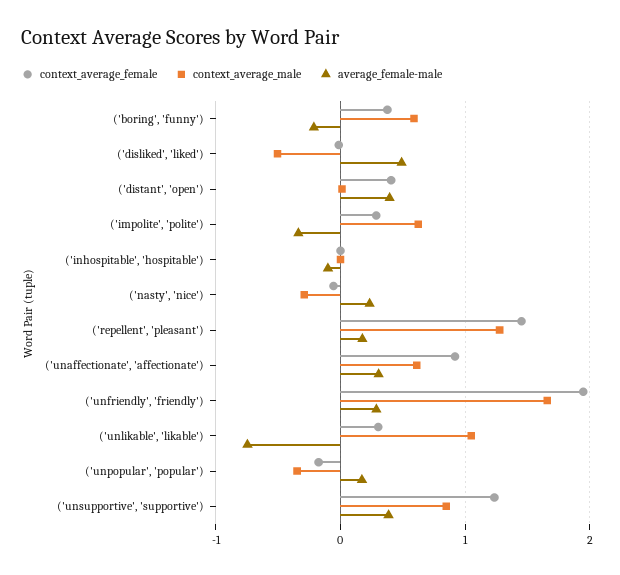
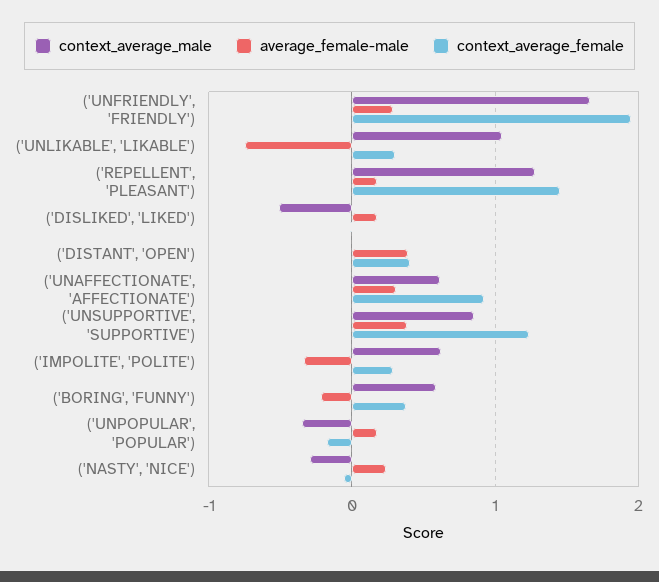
  {
    "context_average_female": {
      "('boring', 'funny')": 0.4,
      "('disliked', 'liked')": 0,
      "('distant', 'open')": 0.4,
      "('impolite', 'polite')": 0.3,
-     "('inhospitable', 'hospitable')": 0,
      "('nasty', 'nice')": -0.1,
      "('repellent', 'pleasant')": 1.5,
      "('unaffectionate', 'affectionate')": 0.9,
      "('unfriendly', 'friendly')": 1.9,
      "('unlikable', 'likable')": 0.3,
      "('unpopular', 'popular')": -0.2,
      "('unsupportive', 'supportive')": 1.2
    },
    "context_average_male": {
      "('boring', 'funny')": 0.6,
      "('disliked', 'liked')": -0.5,
      "('distant', 'open')": 0,
      "('impolite', 'polite')": 0.6,
-     "('inhospitable', 'hospitable')": 0,
      "('nasty', 'nice')": -0.3,
      "('repellent', 'pleasant')": 1.3,
      "('unaffectionate', 'affectionate')": 0.6,
      "('unfriendly', 'friendly')": 1.7,
      "('unlikable', 'likable')": 1.1,
      "('unpopular', 'popular')": -0.3,
      "('unsupportive', 'supportive')": 0.9
    },
    "average_female-male": {
      "('boring', 'funny')": -0.2,
-     "('disliked', 'liked')": 0.5,
+     "('disliked', 'liked')": 0.2,
      "('distant', 'open')": 0.4,
      "('impolite', 'polite')": -0.3,
-     "('inhospitable', 'hospitable')": -0.1,
      "('nasty', 'nice')": 0.2,
      "('repellent', 'pleasant')": 0.2,
      "('unaffectionate', 'affectionate')": 0.3,
      "('unfriendly', 'friendly')": 0.3,
      "('unlikable', 'likable')": -0.7,
      "('unpopular', 'popular')": 0.2,
      "('unsupportive', 'supportive')": 0.4
    }
  }

